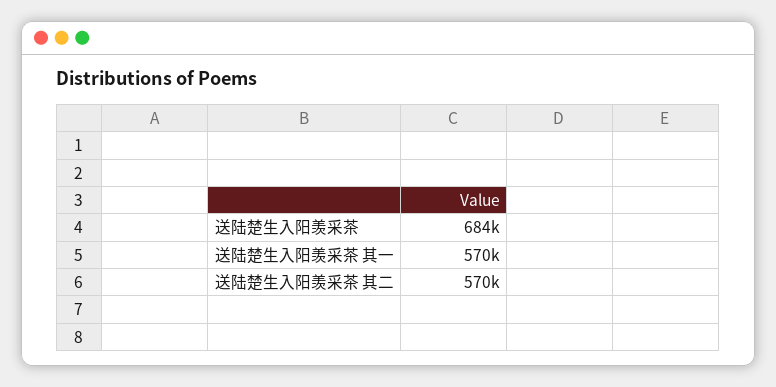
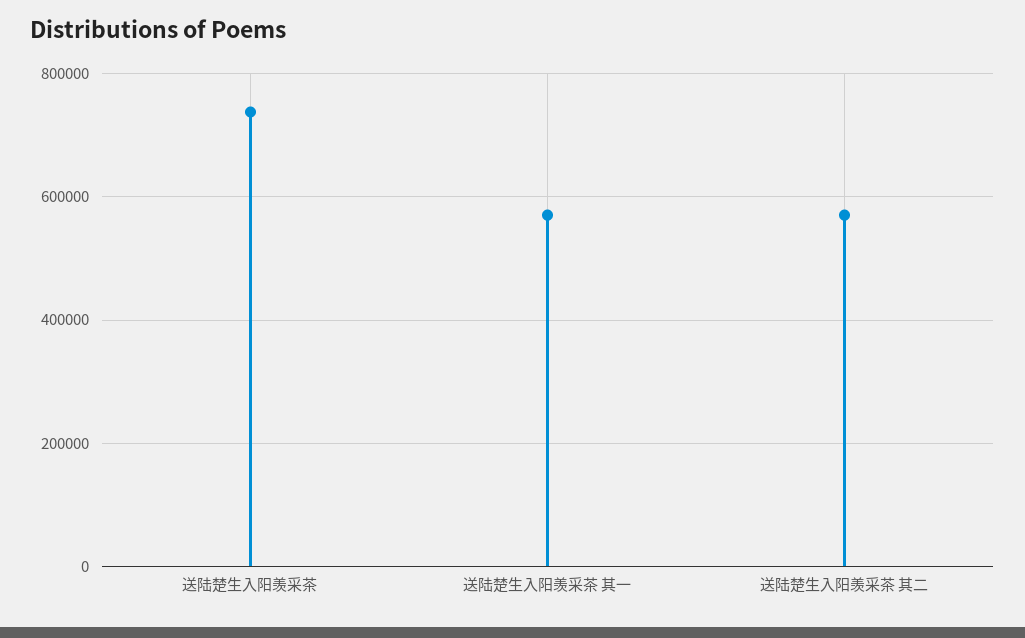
  {
-   "送陆楚生入阳羡采茶": 684000,
+   "送陆楚生入阳羡采茶": 740000,
    "送陆楚生入阳羡采茶 其一": 570000,
    "送陆楚生入阳羡采茶 其二": 570000
  }

